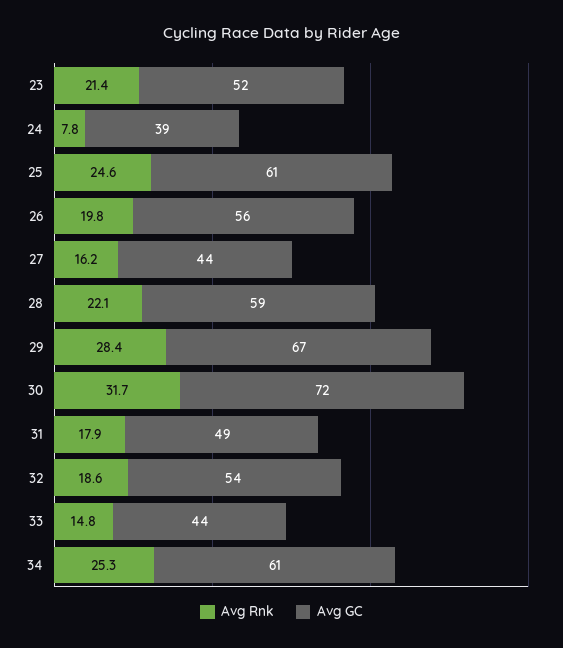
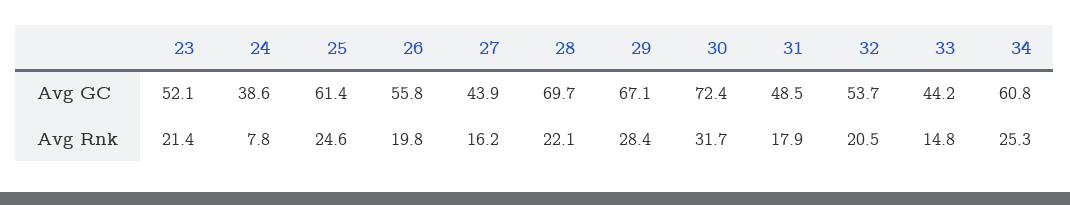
  {
    "Avg Rnk": {
      "23": 21.4,
      "24": 7.8,
      "25": 24.6,
      "26": 19.8,
      "27": 16.2,
      "28": 22.1,
      "29": 28.4,
      "30": 31.7,
      "31": 17.9,
-     "32": 18.6,
+     "32": 20.5,
      "33": 14.8,
      "34": 25.3
    },
    "Avg GC": {
      "23": 52.1,
      "24": 38.6,
      "25": 61.4,
      "26": 55.8,
      "27": 43.9,
-     "28": 59,
+     "28": 69.7,
      "29": 67.1,
      "30": 72.4,
      "31": 48.5,
      "32": 53.7,
      "33": 44.2,
      "34": 60.8
    }
  }

